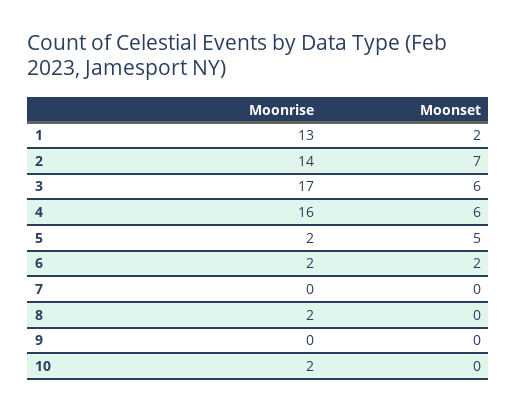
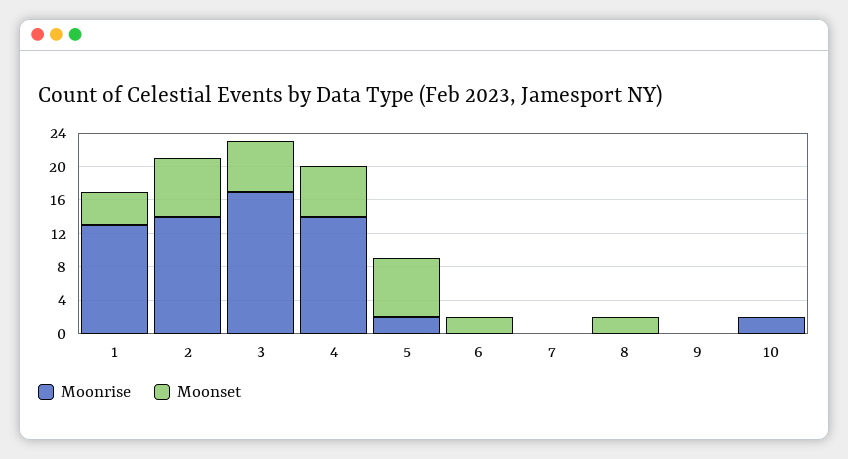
  {
    "Moonrise": {
      "1": 13,
      "2": 14,
      "3": 17,
-     "4": 16,
+     "4": 14,
      "5": 2,
-     "6": 2,
+     "6": 0,
      "7": 0,
-     "8": 2,
+     "8": 0,
      "9": 0,
      "10": 2
    },
    "Moonset": {
-     "1": 2,
+     "1": 4,
      "2": 7,
      "3": 6,
      "4": 6,
-     "5": 5,
+     "5": 7,
      "6": 2,
      "7": 0,
-     "8": 0,
+     "8": 2,
      "9": 0,
      "10": 0
    }
  }

